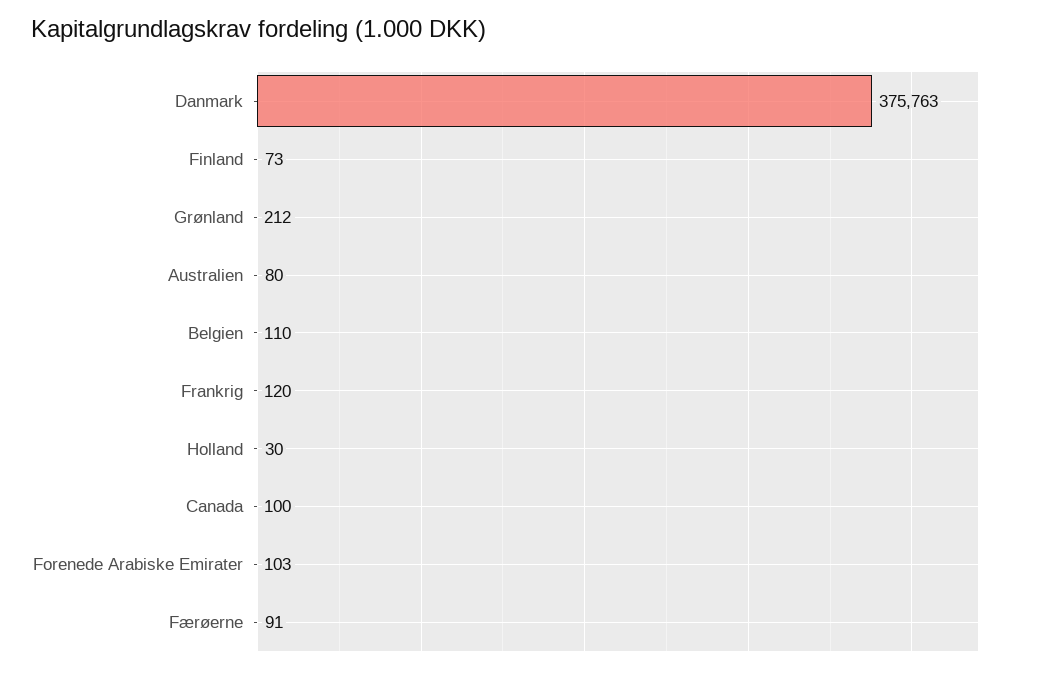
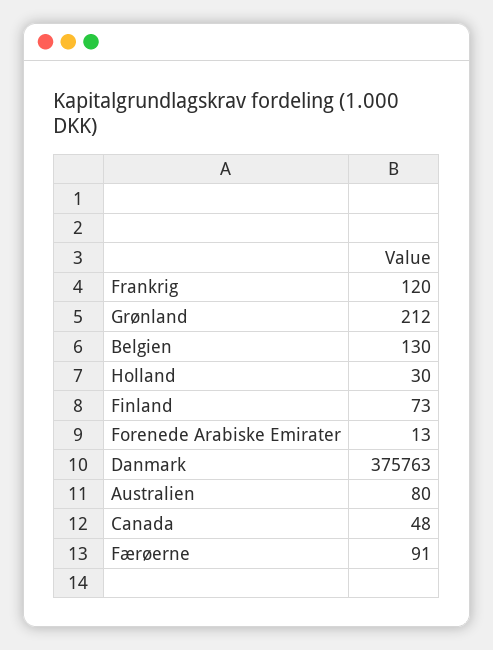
  {
    "Danmark": 375763,
    "Finland": 73,
    "Grønland": 212,
    "Australien": 80,
-   "Belgien": 110,
+   "Belgien": 130,
    "Frankrig": 120,
    "Holland": 30,
-   "Canada": 100,
+   "Canada": 48,
-   "Forenede Arabiske Emirater": 103,
+   "Forenede Arabiske Emirater": 13,
    "Færøerne": 91
  }

